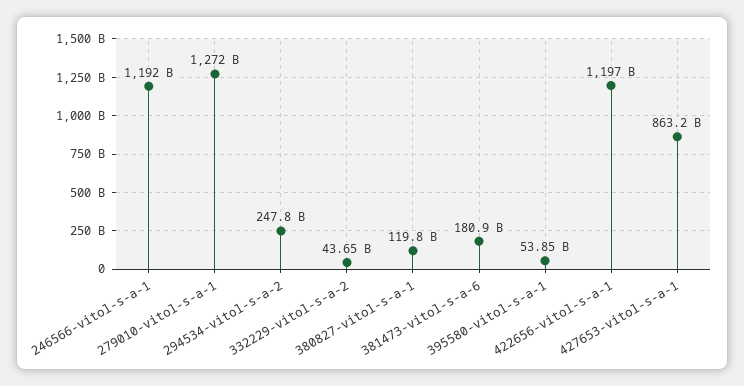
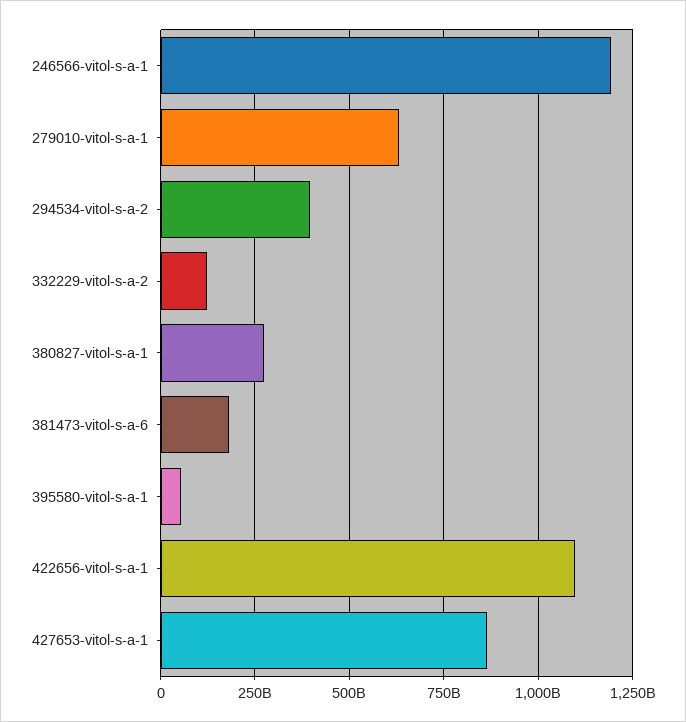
  {
    "246566-vitol-s-a-1": 1192000000000,
-   "279010-vitol-s-a-1": 1272000000000,
+   "279010-vitol-s-a-1": 625000000000,
-   "294534-vitol-s-a-2": 247800000000,
+   "294534-vitol-s-a-2": 400000000000,
-   "332229-vitol-s-a-2": 43650000000,
+   "332229-vitol-s-a-2": 125000000000,
-   "380827-vitol-s-a-1": 119800000000,
+   "380827-vitol-s-a-1": 275000000000,
    "381473-vitol-s-a-6": 180900000000,
    "395580-vitol-s-a-1": 53850000000,
-   "422656-vitol-s-a-1": 1197000000000,
+   "422656-vitol-s-a-1": 1100000000000,
    "427653-vitol-s-a-1": 863200000000
  }

